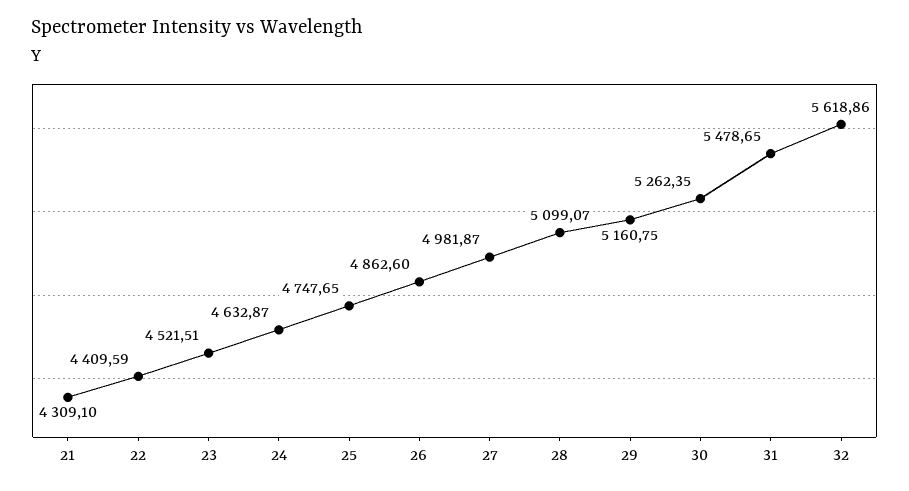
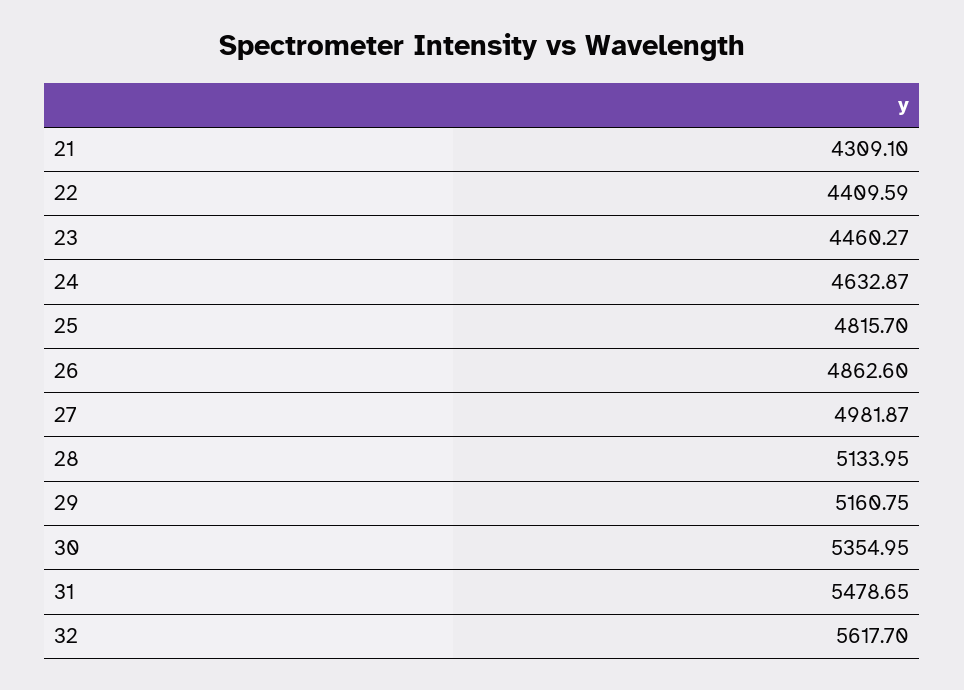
  {
    "21": 4309.1,
    "22": 4409.59,
-   "23": 4521.51,
+   "23": 4460.27,
    "24": 4632.87,
-   "25": 4747.65,
+   "25": 4815.7,
    "26": 4862.6,
    "27": 4981.87,
-   "28": 5099.07,
+   "28": 5133.95,
    "29": 5160.75,
-   "30": 5262.35,
+   "30": 5354.95,
    "31": 5478.65,
-   "32": 5618.86
+   "32": 5617.7
  }

